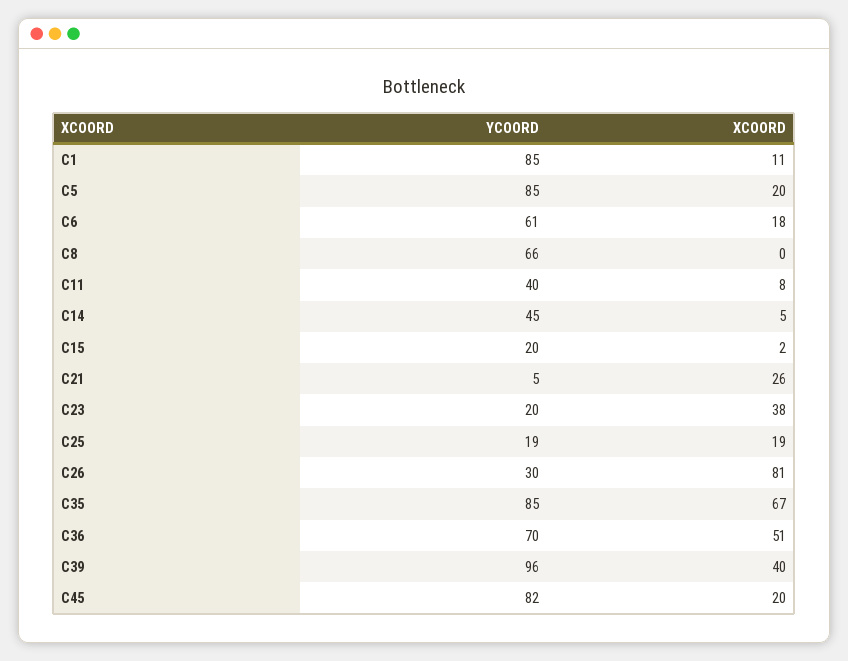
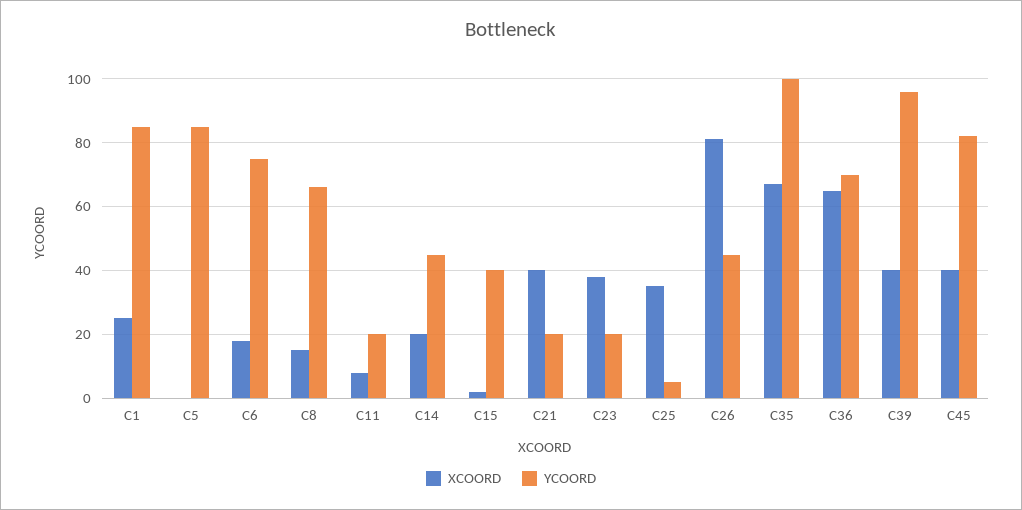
  {
    "YCOORD": {
      "C1": 85,
      "C5": 85,
-     "C6": 61,
+     "C6": 75,
      "C8": 66,
-     "C11": 40,
+     "C11": 20,
      "C14": 45,
-     "C15": 20,
+     "C15": 40,
-     "C21": 5,
+     "C21": 20,
      "C23": 20,
-     "C25": 19,
+     "C25": 5,
-     "C26": 30,
+     "C26": 45,
-     "C35": 85,
+     "C35": 100,
      "C36": 70,
      "C39": 96,
      "C45": 82
    },
    "XCOORD": {
-     "C1": 11,
+     "C1": 25,
-     "C5": 20,
+     "C5": 0,
      "C6": 18,
-     "C8": 0,
+     "C8": 15,
      "C11": 8,
-     "C14": 5,
+     "C14": 20,
      "C15": 2,
-     "C21": 26,
+     "C21": 40,
      "C23": 38,
-     "C25": 19,
+     "C25": 35,
      "C26": 81,
      "C35": 67,
-     "C36": 51,
+     "C36": 65,
      "C39": 40,
-     "C45": 20
+     "C45": 40
    }
  }

